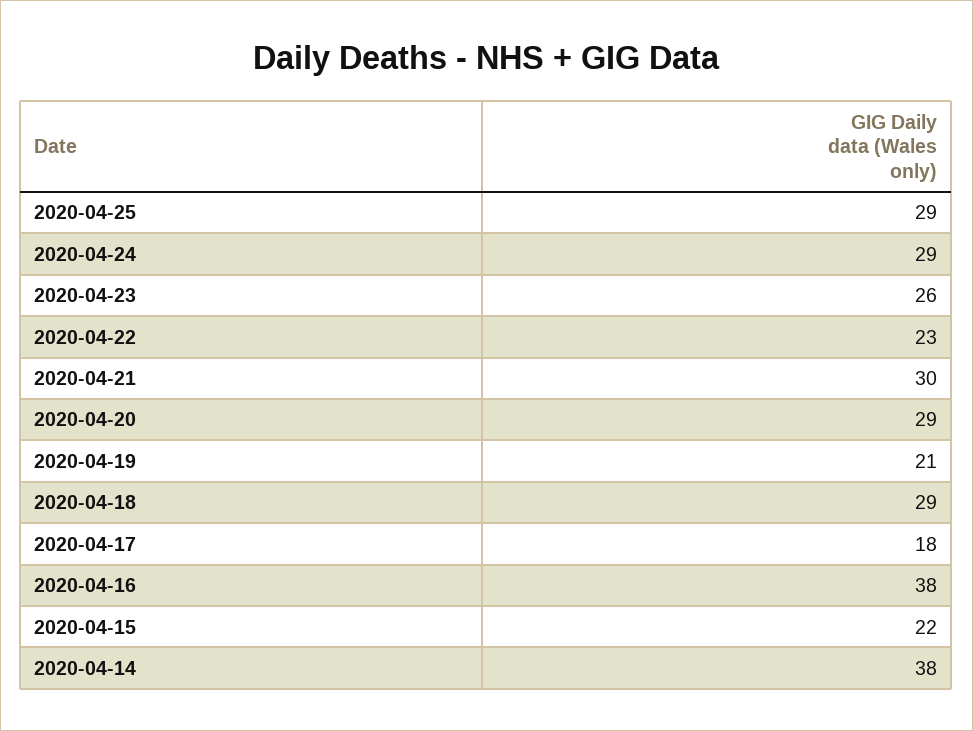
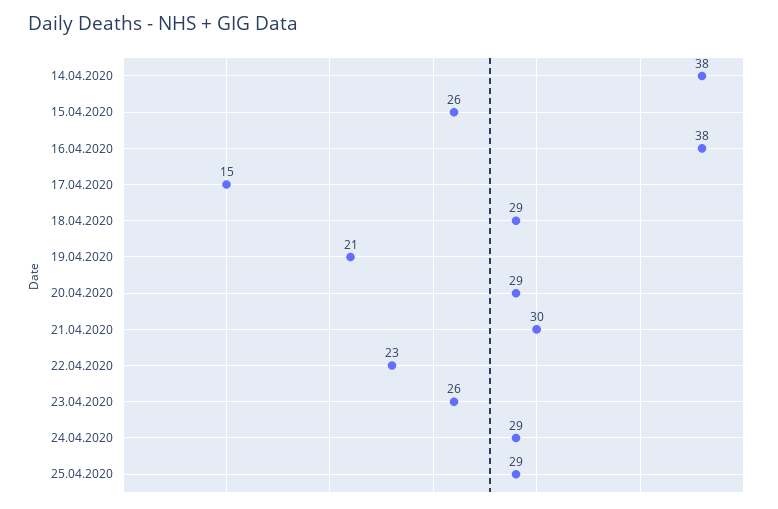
  {
    "2020-04-25": 29,
    "2020-04-24": 29,
    "2020-04-23": 26,
    "2020-04-22": 23,
    "2020-04-21": 30,
    "2020-04-20": 29,
    "2020-04-19": 21,
    "2020-04-18": 29,
-   "2020-04-17": 18,
+   "2020-04-17": 15,
    "2020-04-16": 38,
-   "2020-04-15": 22,
+   "2020-04-15": 26,
    "2020-04-14": 38
  }

